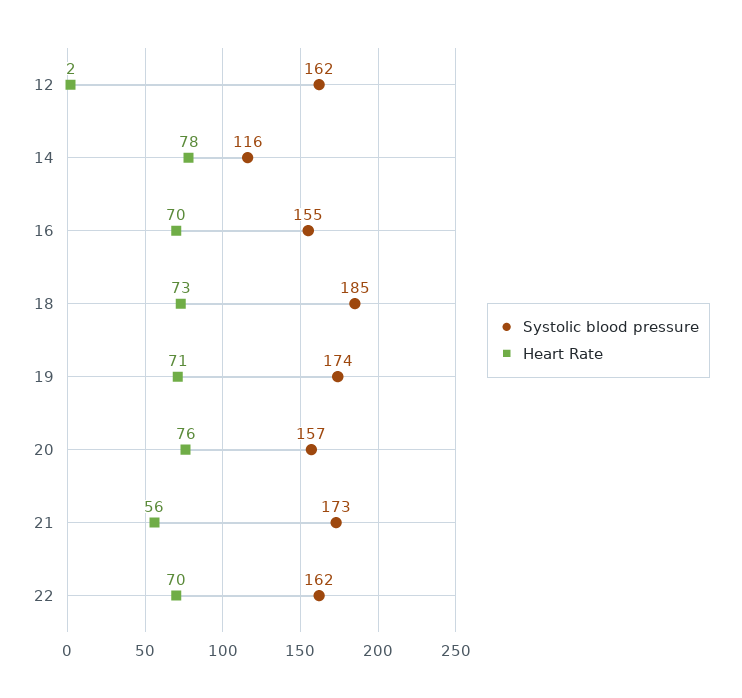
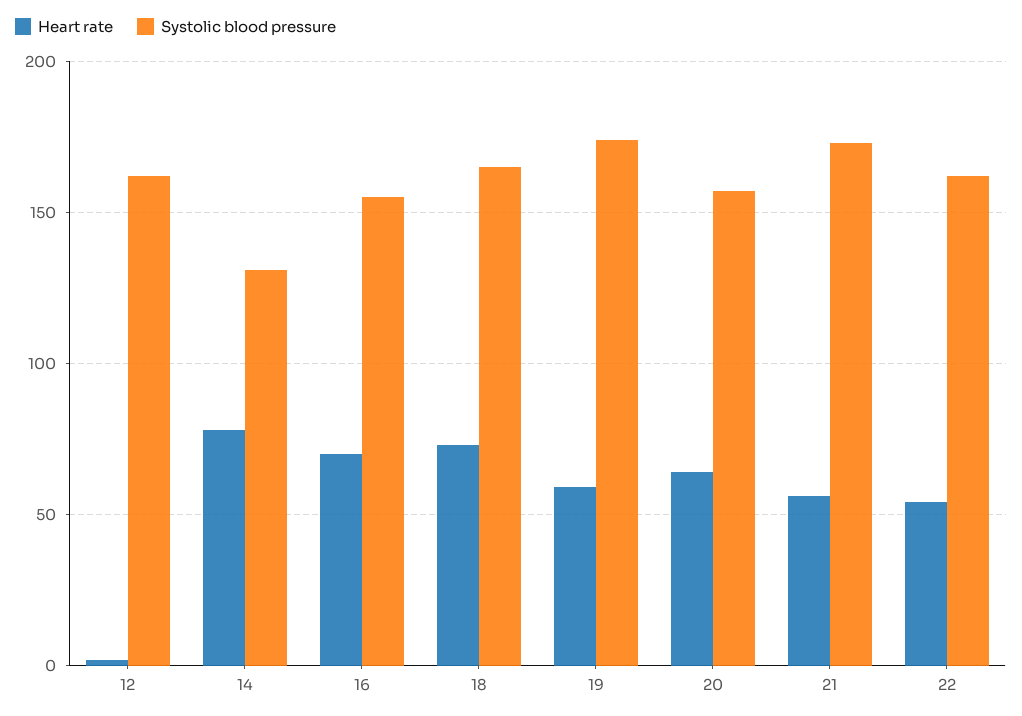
  {
    "Systolic blood pressure": {
      "12": 162,
-     "14": 116,
+     "14": 130,
      "16": 155,
-     "18": 185,
+     "18": 165,
      "19": 174,
      "20": 157,
      "21": 173,
      "22": 162
    },
    "Heart Rate": {
      "12": 2,
      "14": 78,
      "16": 70,
      "18": 73,
-     "19": 71,
+     "19": 60,
-     "20": 76,
+     "20": 65,
      "21": 56,
-     "22": 70
+     "22": 55
    }
  }

